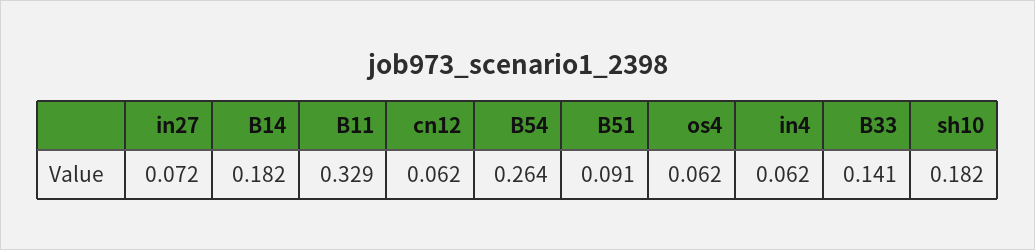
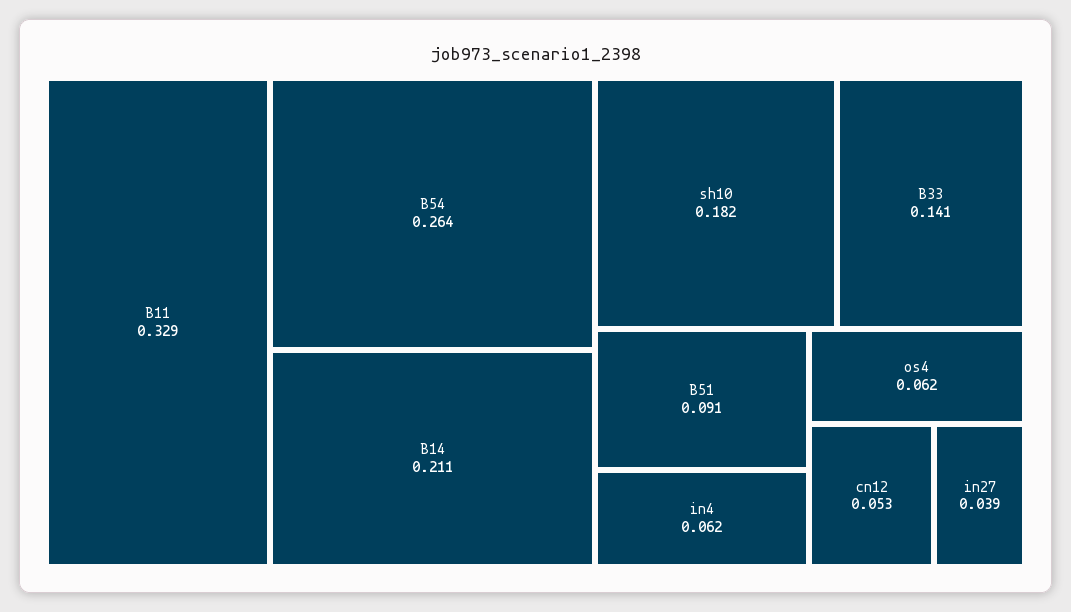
  {
-   "in27": 0.072,
+   "in27": 0.039,
-   "B14": 0.182,
+   "B14": 0.211,
    "B11": 0.329,
-   "cn12": 0.062,
+   "cn12": 0.053,
    "B54": 0.264,
    "B51": 0.091,
    "os4": 0.062,
    "in4": 0.062,
    "B33": 0.141,
    "sh10": 0.182
  }

